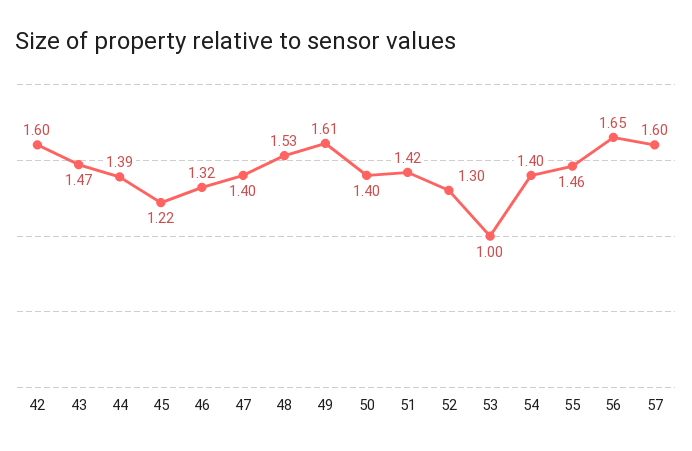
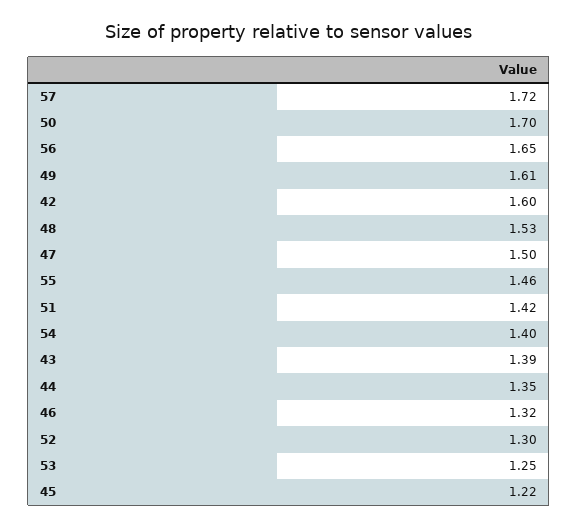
  {
    "42": 1.6,
-   "43": 1.47,
+   "43": 1.39,
-   "44": 1.39,
+   "44": 1.35,
    "45": 1.22,
    "46": 1.32,
-   "47": 1.4,
+   "47": 1.5,
    "48": 1.53,
    "49": 1.61,
-   "50": 1.4,
+   "50": 1.7,
    "51": 1.42,
    "52": 1.3,
-   "53": 1,
+   "53": 1.25,
    "54": 1.4,
    "55": 1.46,
    "56": 1.65,
-   "57": 1.6
+   "57": 1.72
  }

